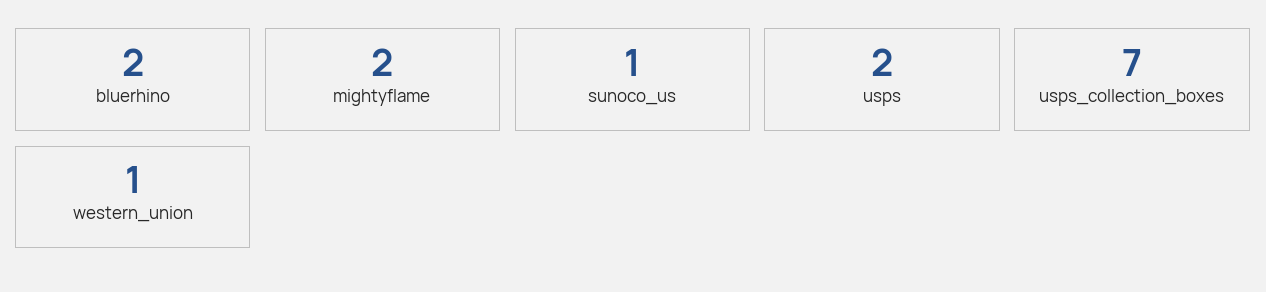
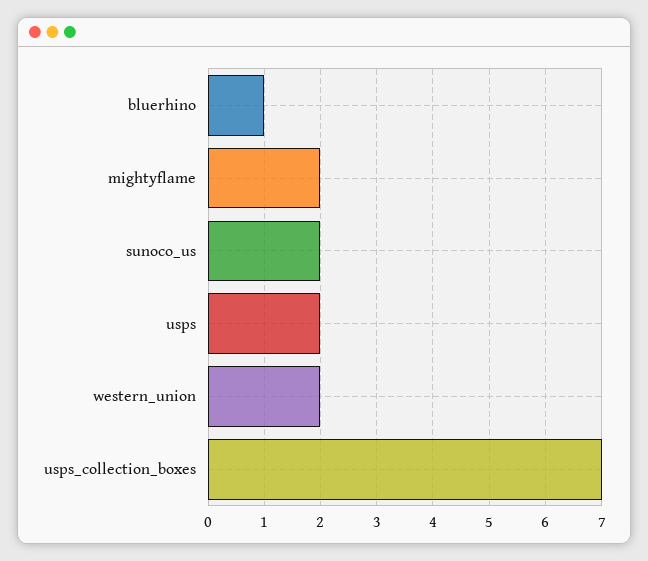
  {
-   "bluerhino": 2,
+   "bluerhino": 1,
    "mightyflame": 2,
-   "sunoco_us": 1,
+   "sunoco_us": 2,
    "usps": 2,
    "usps_collection_boxes": 7,
-   "western_union": 1
+   "western_union": 2
  }

